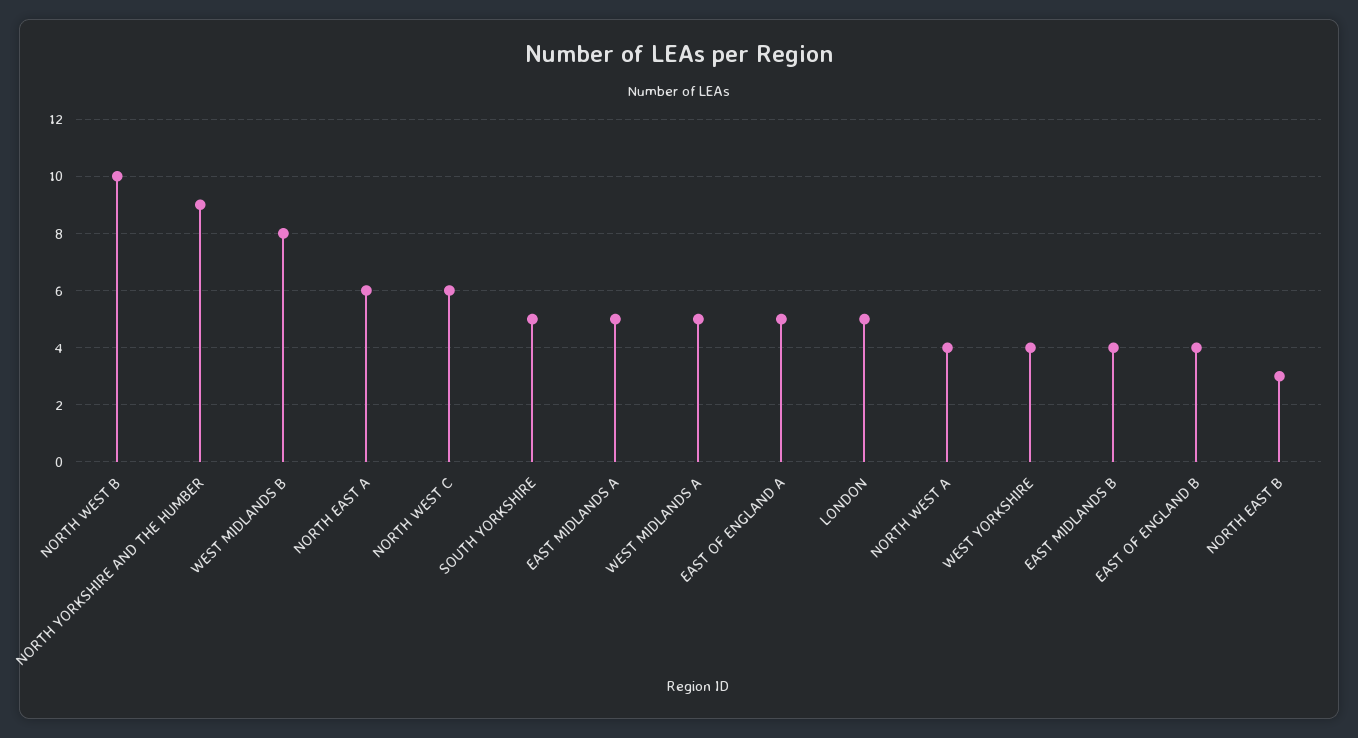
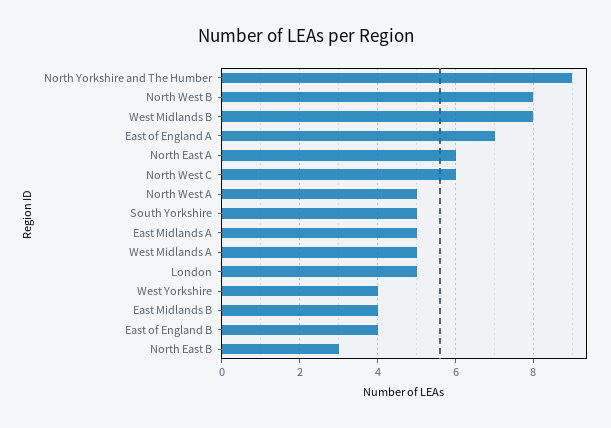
  {
-   "NORTH WEST B": 10,
+   "NORTH WEST B": 8,
    "NORTH YORKSHIRE AND THE HUMBER": 9,
    "WEST MIDLANDS B": 8,
    "NORTH EAST A": 6,
    "NORTH WEST C": 6,
    "SOUTH YORKSHIRE": 5,
    "EAST MIDLANDS A": 5,
    "WEST MIDLANDS A": 5,
-   "EAST OF ENGLAND A": 5,
+   "EAST OF ENGLAND A": 7,
    "LONDON": 5,
-   "NORTH WEST A": 4,
+   "NORTH WEST A": 5,
    "WEST YORKSHIRE": 4,
    "EAST MIDLANDS B": 4,
    "EAST OF ENGLAND B": 4,
    "NORTH EAST B": 3
  }

